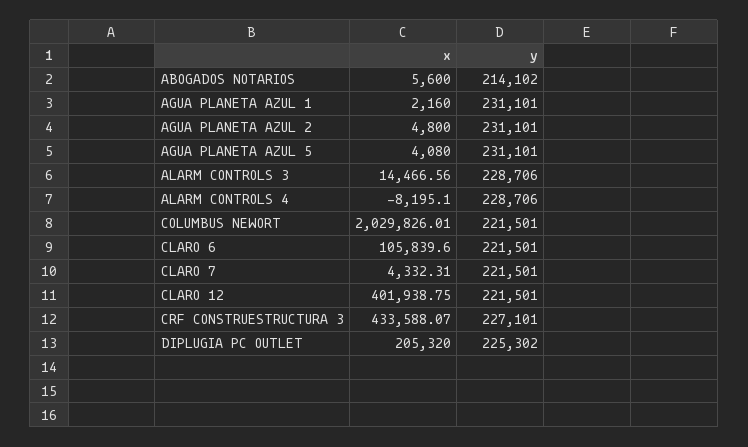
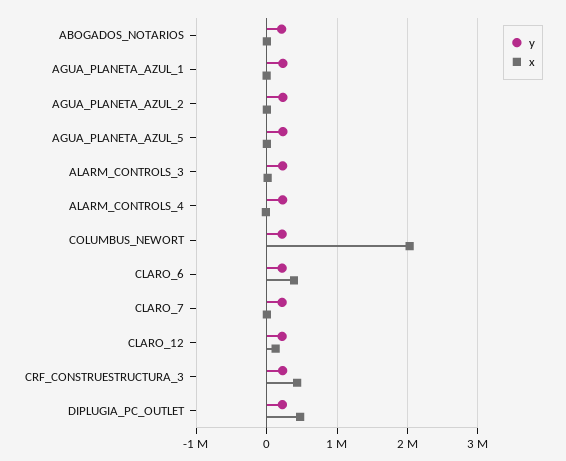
  {
    "x": {
      "ABOGADOS NOTARIOS": 5600,
      "AGUA PLANETA AZUL 1": 2160,
      "AGUA PLANETA AZUL 2": 4800,
      "AGUA PLANETA AZUL 5": 4080,
      "ALARM CONTROLS 3": 14466.56,
      "ALARM CONTROLS 4": -8195.1,
      "COLUMBUS NEWORT": 2029826.01,
-     "CLARO 6": 105839.6,
+     "CLARO 6": 400000,
      "CLARO 7": 4332.31,
-     "CLARO 12": 401938.75,
+     "CLARO 12": 100000,
      "CRF CONSTRUESTRUCTURA 3": 433588.07,
-     "DIPLUGIA PC OUTLET": 205320
+     "DIPLUGIA PC OUTLET": 500000
    },
    "y": {
      "ABOGADOS NOTARIOS": 214102,
      "AGUA PLANETA AZUL 1": 231101,
      "AGUA PLANETA AZUL 2": 231101,
      "AGUA PLANETA AZUL 5": 231101,
      "ALARM CONTROLS 3": 228706,
      "ALARM CONTROLS 4": 228706,
      "COLUMBUS NEWORT": 221501,
      "CLARO 6": 221501,
      "CLARO 7": 221501,
      "CLARO 12": 221501,
      "CRF CONSTRUESTRUCTURA 3": 227101,
      "DIPLUGIA PC OUTLET": 225302
    }
  }

